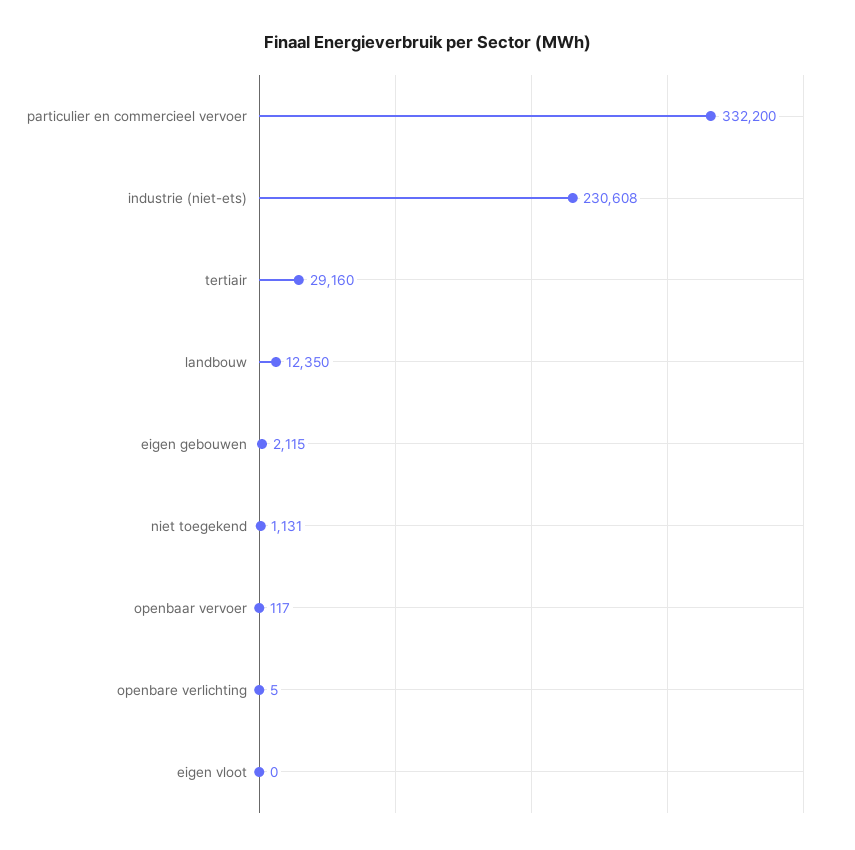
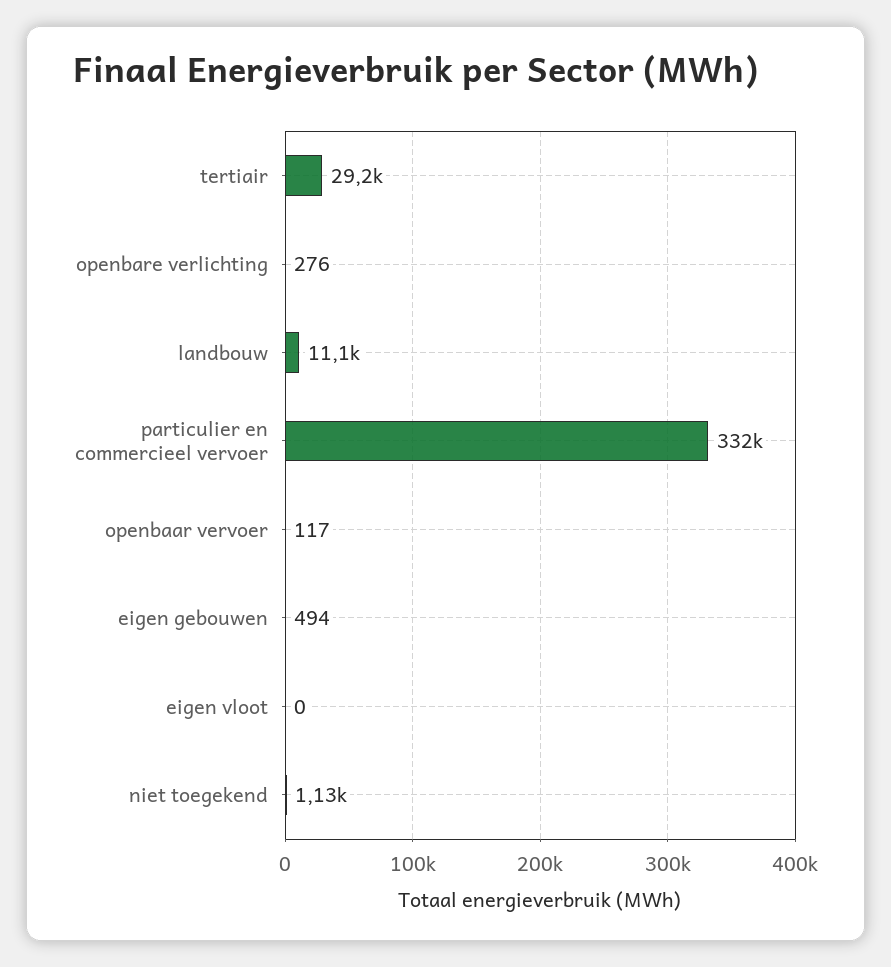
  {
    "particulier en commercieel vervoer": 332200,
-   "industrie (niet-ets)": 230608,
    "tertiair": 29160,
-   "landbouw": 12350,
+   "landbouw": 11100,
-   "eigen gebouwen": 2115,
+   "eigen gebouwen": 494,
    "niet toegekend": 1131,
    "openbaar vervoer": 117,
-   "openbare verlichting": 5,
+   "openbare verlichting": 276,
    "eigen vloot": 0
  }

